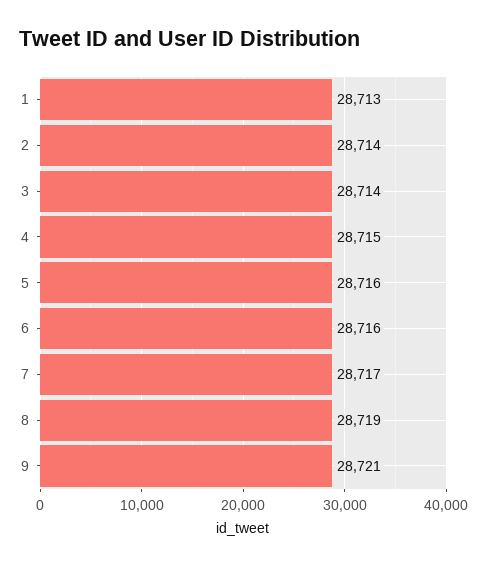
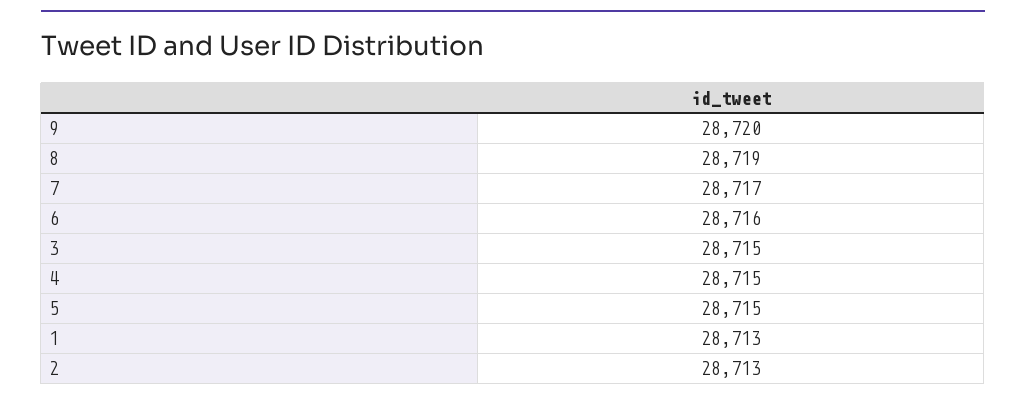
  {
    "1": 28713,
-   "2": 28714,
+   "2": 28713,
-   "3": 28714,
+   "3": 28715,
    "4": 28715,
-   "5": 28716,
+   "5": 28715,
    "6": 28716,
    "7": 28717,
    "8": 28719,
-   "9": 28721
+   "9": 28720
  }

